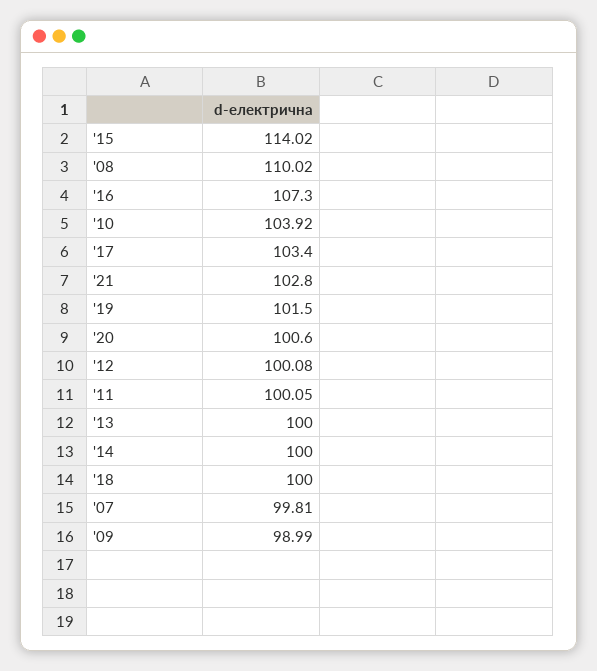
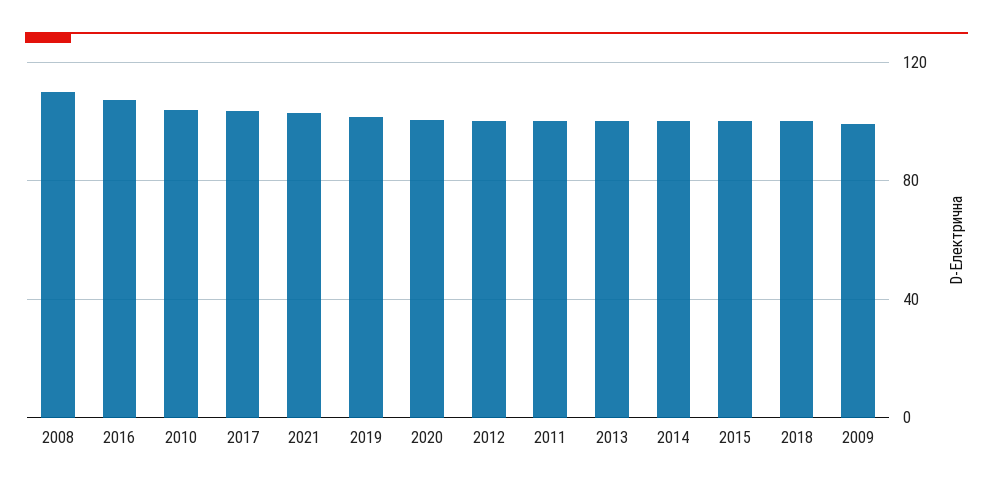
  {
-   "'15": 114.02,
+   "'15": 100,
    "'08": 110.02,
    "'16": 107.3,
    "'10": 103.92,
    "'17": 103.4,
    "'21": 102.8,
    "'19": 101.5,
    "'20": 100.6,
    "'12": 100.08,
    "'11": 100.05,
    "'13": 100,
    "'14": 100,
    "'18": 100,
-   "'07": 99.81,
    "'09": 98.99
  }

